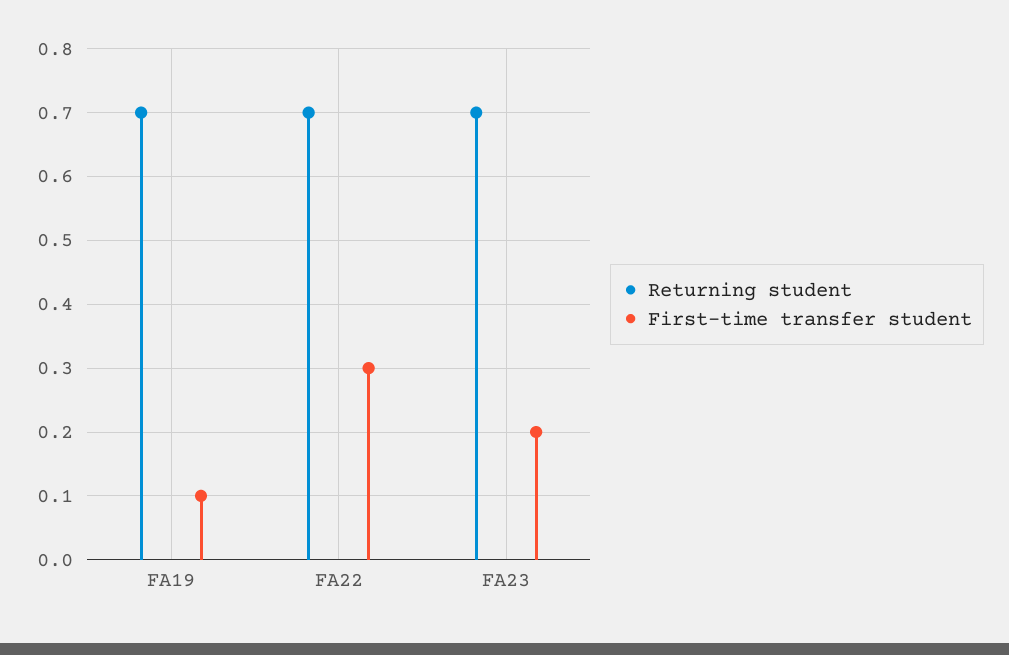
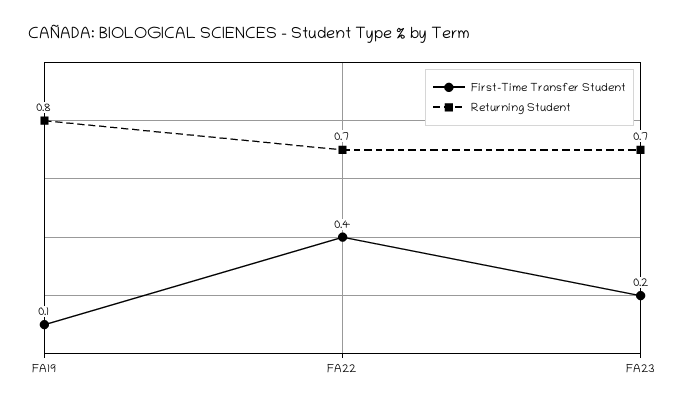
  {
    "Returning student": {
-     "FA19": 0.7,
+     "FA19": 0.8,
      "FA22": 0.7,
      "FA23": 0.7
    },
    "First-time transfer student": {
      "FA19": 0.1,
-     "FA22": 0.3,
+     "FA22": 0.4,
      "FA23": 0.2
    }
  }

